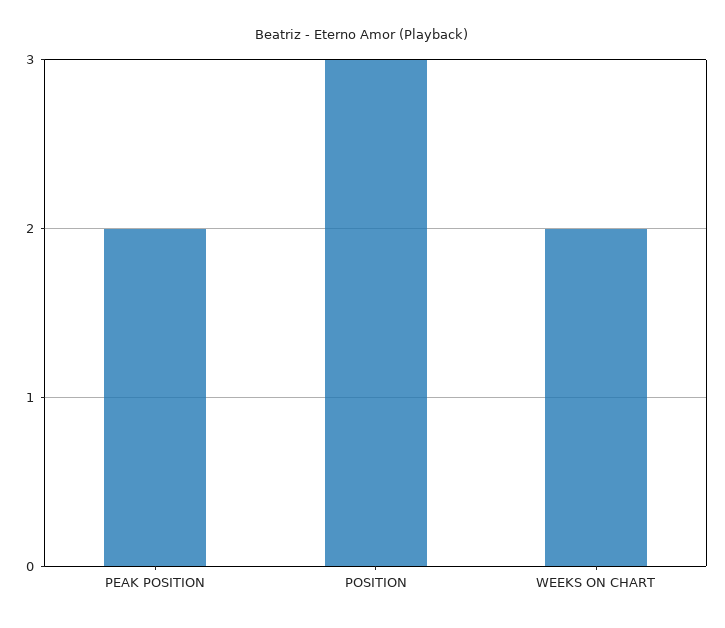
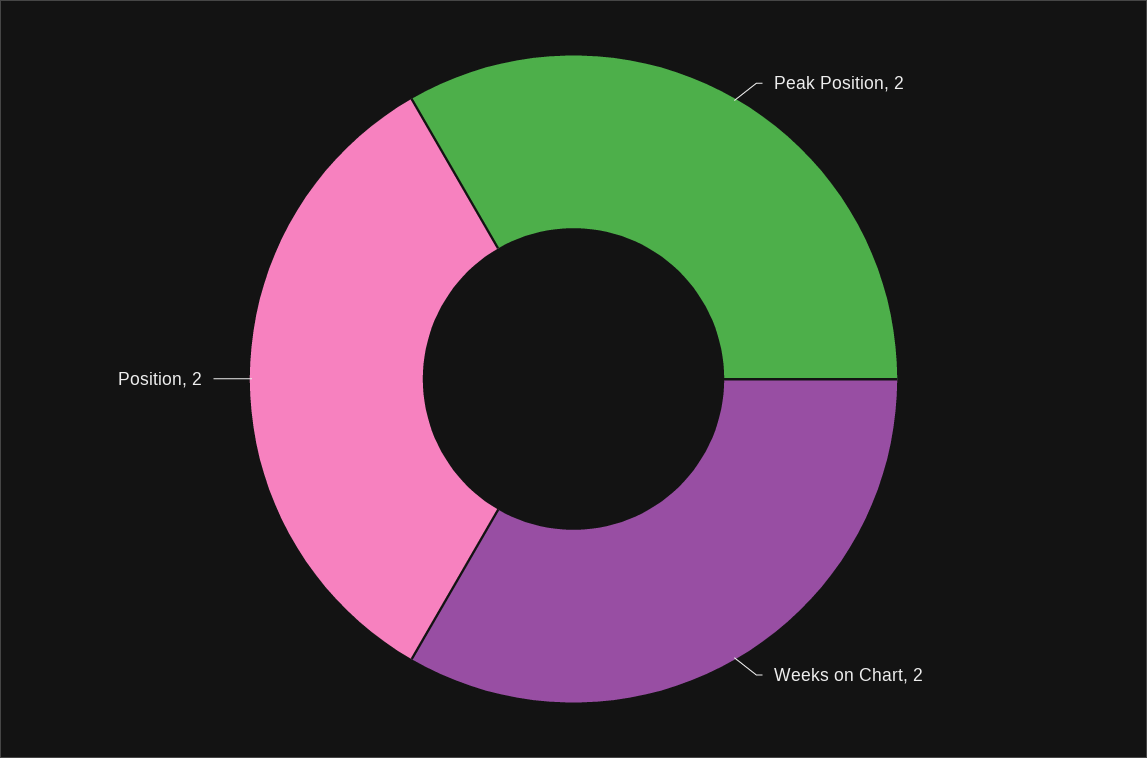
  {
    "PEAK POSITION": 2,
-   "POSITION": 3,
+   "POSITION": 2,
    "WEEKS ON CHART": 2
  }

